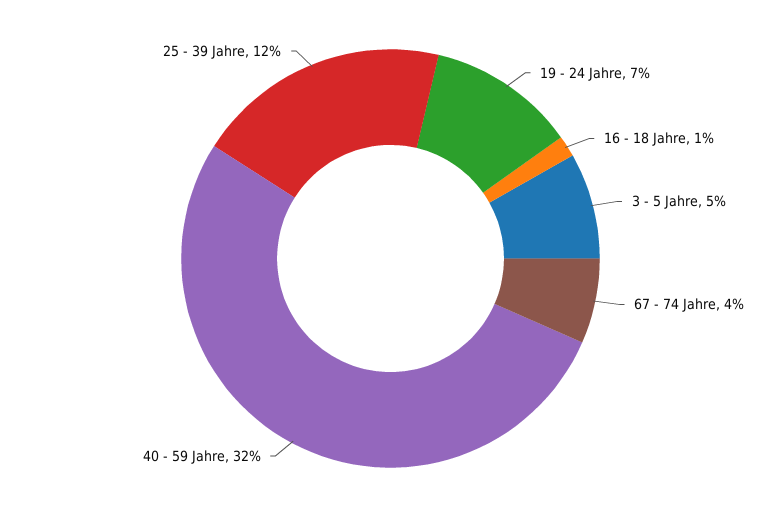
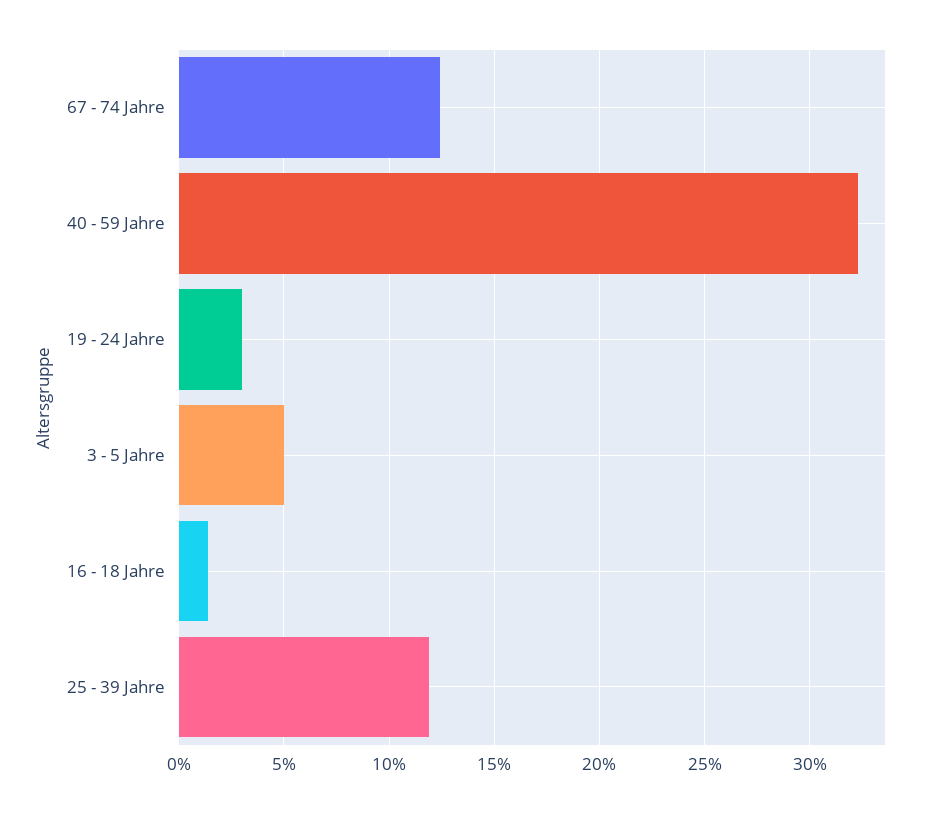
  {
-   "19 - 24 Jahre": 7,
+   "19 - 24 Jahre": 3,
    "16 - 18 Jahre": 1,
    "3 - 5 Jahre": 5,
-   "67 - 74 Jahre": 4,
+   "67 - 74 Jahre": 12.5,
    "40 - 59 Jahre": 32,
    "25 - 39 Jahre": 12
  }

